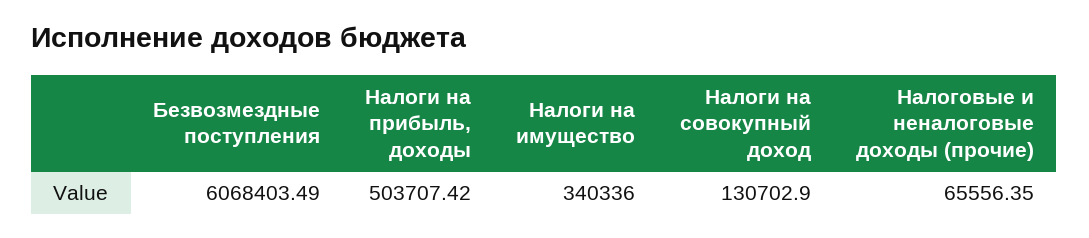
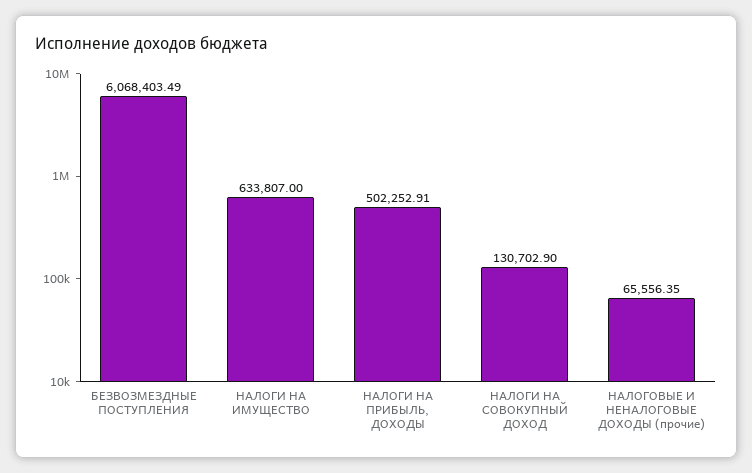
  {
    "Безвозмездные поступления": 6068403.49,
-   "Налоги на прибыль, доходы": 503707.42,
+   "Налоги на прибыль, доходы": 502252.91,
-   "Налоги на имущество": 340336,
+   "Налоги на имущество": 633807,
    "Налоги на совокупный доход": 130702.9,
    "Налоговые и неналоговые доходы (прочие)": 65556.35
  }

